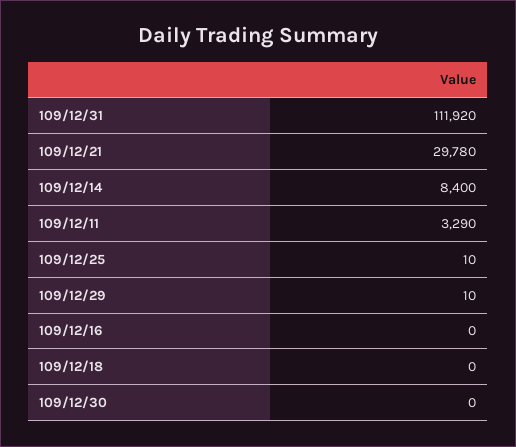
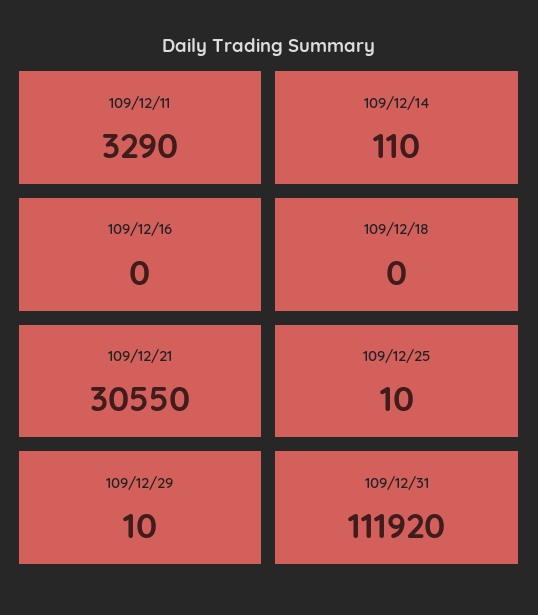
  {
    "109/12/31": 111920,
-   "109/12/21": 29780,
+   "109/12/21": 30550,
-   "109/12/14": 8400,
+   "109/12/14": 110,
    "109/12/11": 3290,
    "109/12/25": 10,
    "109/12/29": 10,
    "109/12/16": 0,
-   "109/12/18": 0,
+   "109/12/18": 0
-   "109/12/30": 0
  }

